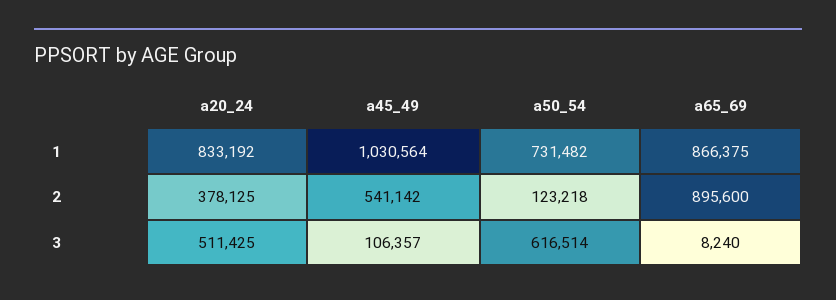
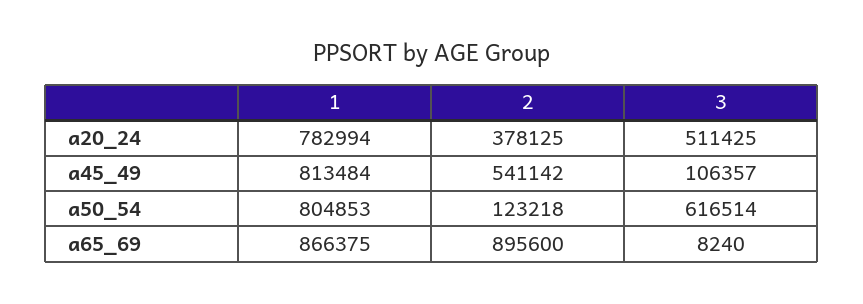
  {
    "a20_24": {
-     "1": 833192,
+     "1": 782994,
      "2": 378125,
      "3": 511425
    },
    "a45_49": {
-     "1": 1030564,
+     "1": 813484,
      "2": 541142,
      "3": 106357
    },
    "a50_54": {
-     "1": 731482,
+     "1": 804853,
      "2": 123218,
      "3": 616514
    },
    "a65_69": {
      "1": 866375,
      "2": 895600,
      "3": 8240
    }
  }

